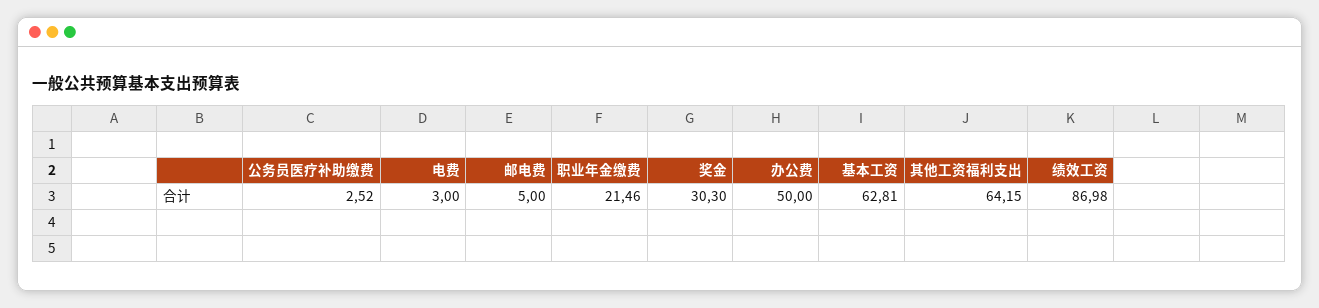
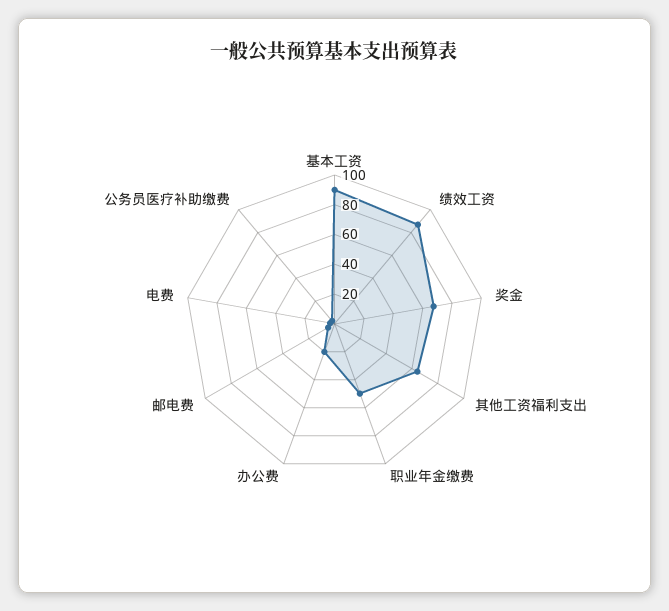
  {
    "公务员医疗补助缴费": 2.52,
    "电费": 3,
    "邮电费": 5,
-   "职业年金缴费": 21.46,
+   "职业年金缴费": 50,
-   "奖金": 30.3,
+   "奖金": 70,
-   "办公费": 50,
+   "办公费": 20,
-   "基本工资": 62.81,
+   "基本工资": 90,
    "其他工资福利支出": 64.15,
    "绩效工资": 86.98
  }

